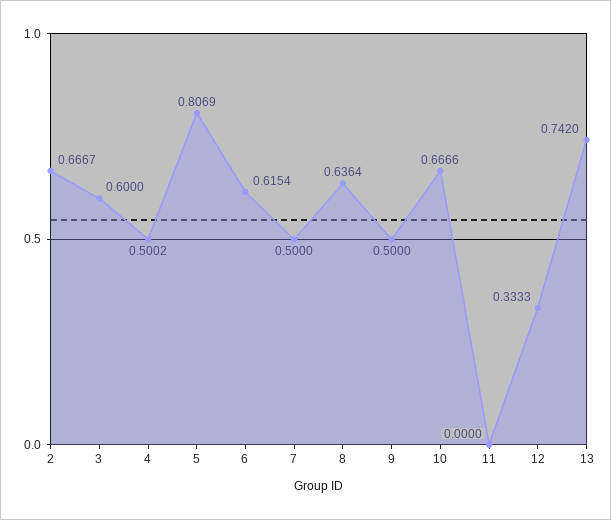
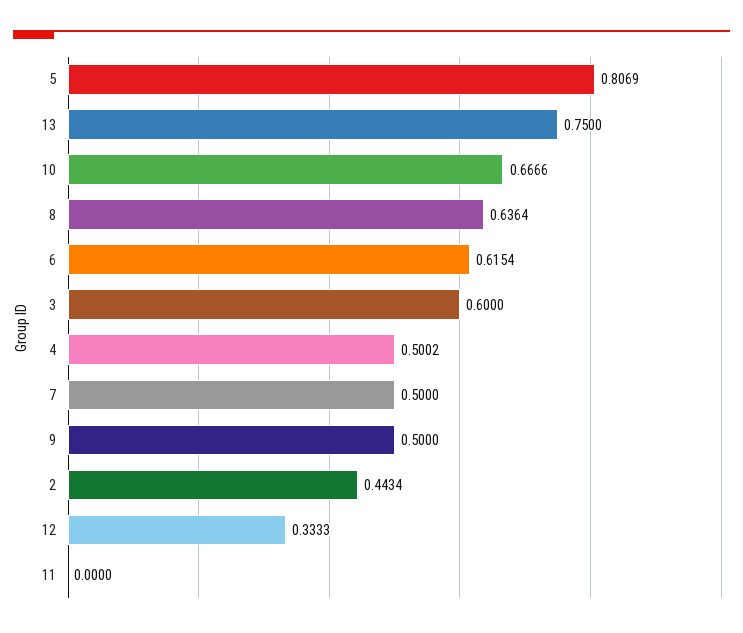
  {
-   "2": 0.6667,
+   "2": 0.4434,
    "3": 0.6,
    "4": 0.5002,
    "5": 0.8069,
    "6": 0.6154,
    "7": 0.5,
    "8": 0.6364,
    "9": 0.5,
    "10": 0.6666,
    "11": 0,
    "12": 0.3333,
-   "13": 0.742
+   "13": 0.75
  }

